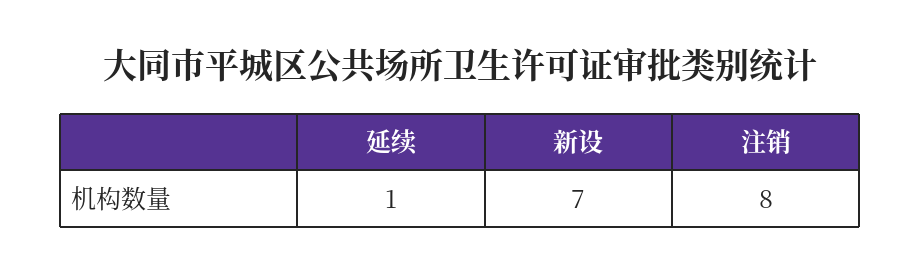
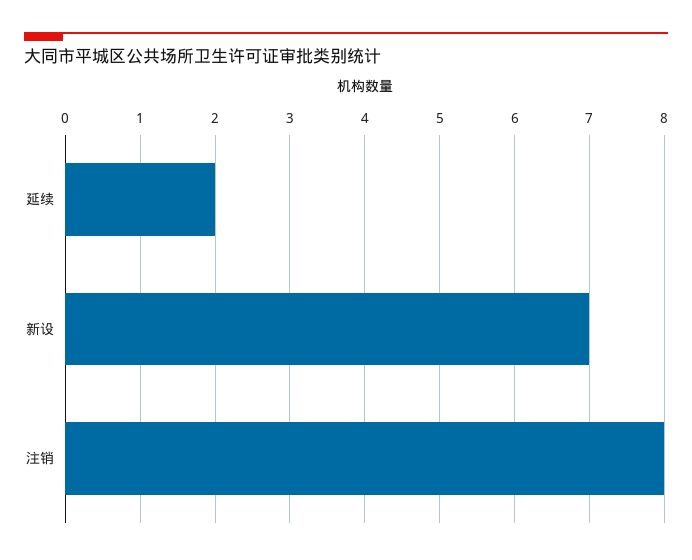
  {
-   "延续": 1,
+   "延续": 2,
    "新设": 7,
    "注销": 8
  }

